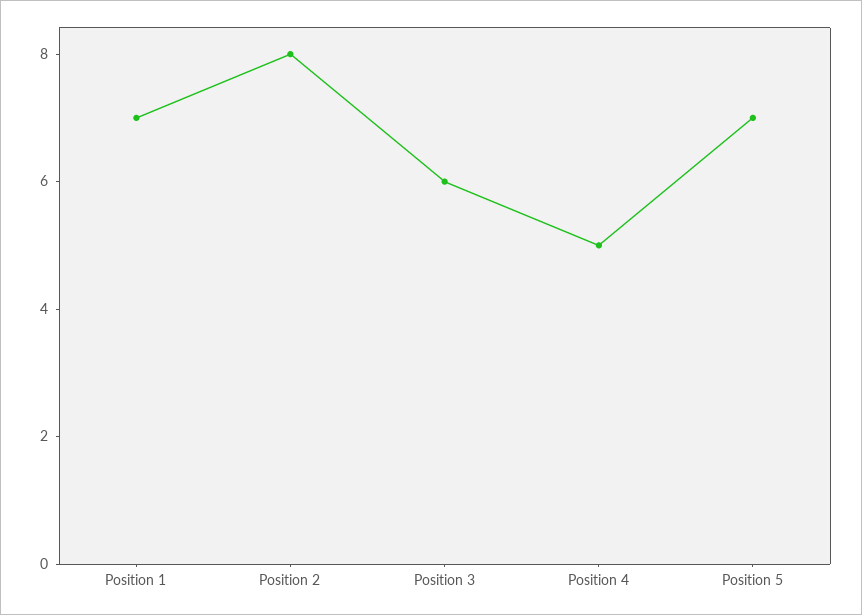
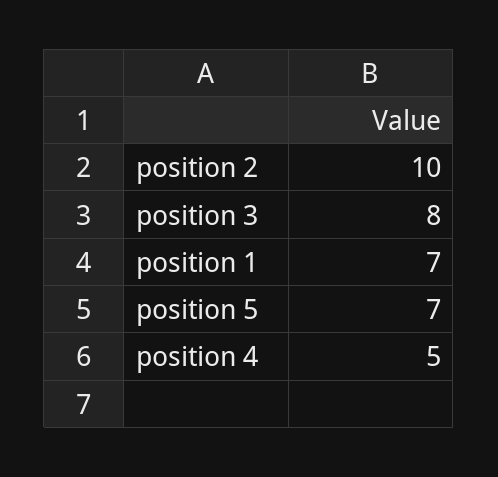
  {
    "Position 1": 7,
-   "Position 2": 8,
+   "Position 2": 10,
-   "Position 3": 6,
+   "Position 3": 8,
    "Position 4": 5,
    "Position 5": 7
  }

